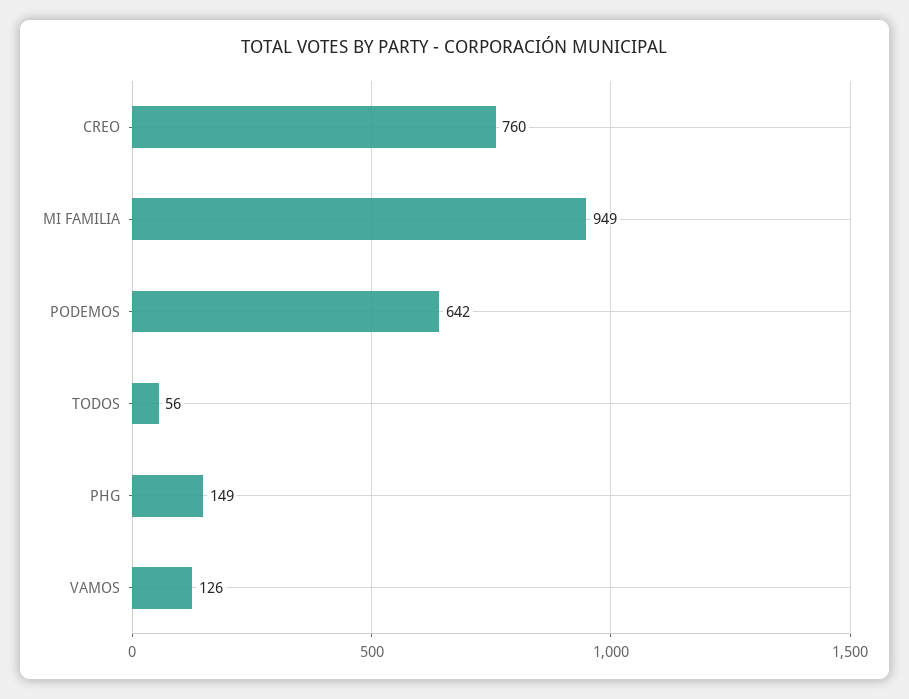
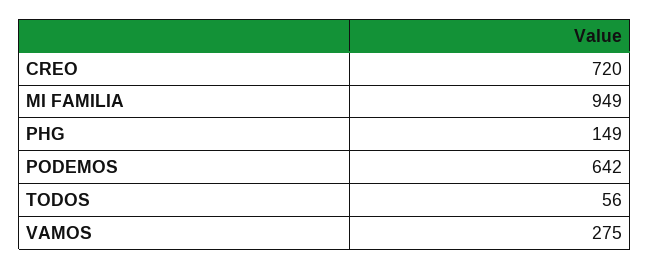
  {
-   "CREO": 760,
+   "CREO": 720,
    "MI FAMILIA": 949,
    "PODEMOS": 642,
    "TODOS": 56,
    "PHG": 149,
-   "VAMOS": 126
+   "VAMOS": 275
  }

